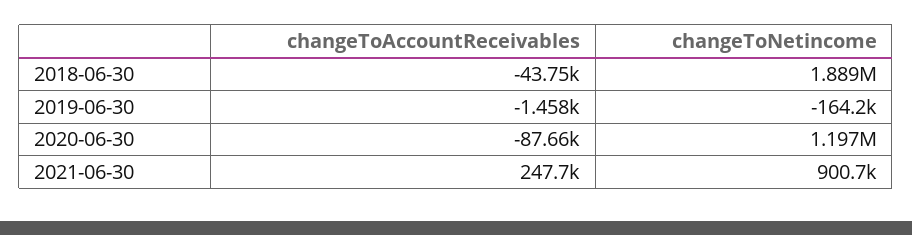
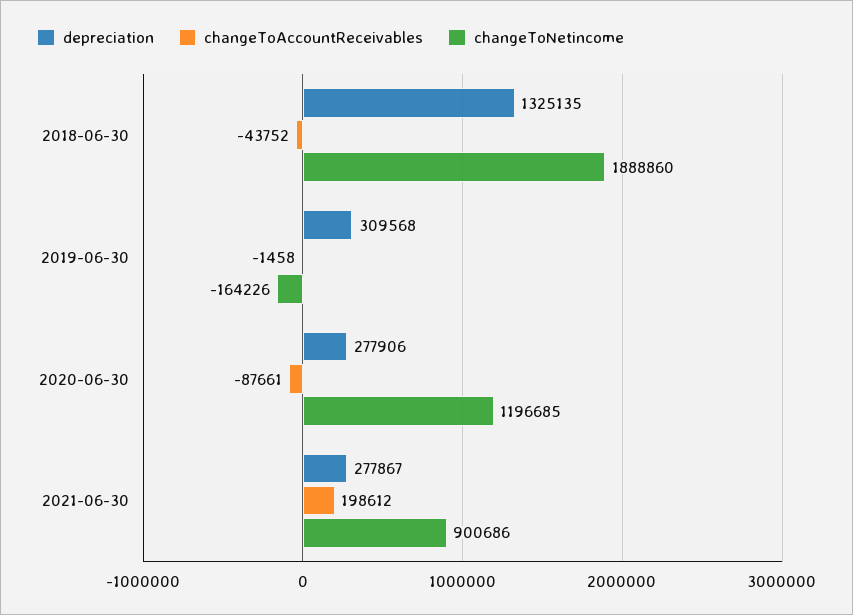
  {
    "changeToAccountReceivables": {
      "2018-06-30": -43752,
      "2019-06-30": -1458,
      "2020-06-30": -87661,
-     "2021-06-30": 247700
+     "2021-06-30": 198612
    },
    "changeToNetincome": {
      "2018-06-30": 1888860,
      "2019-06-30": -164226,
      "2020-06-30": 1196685,
      "2021-06-30": 900686
-   }
+   },
+   "depreciation": {
+     "2018-06-30": 1325135,
+     "2019-06-30": 309568,
+     "2020-06-30": 277906,
+     "2021-06-30": 277867
+   }
  }

